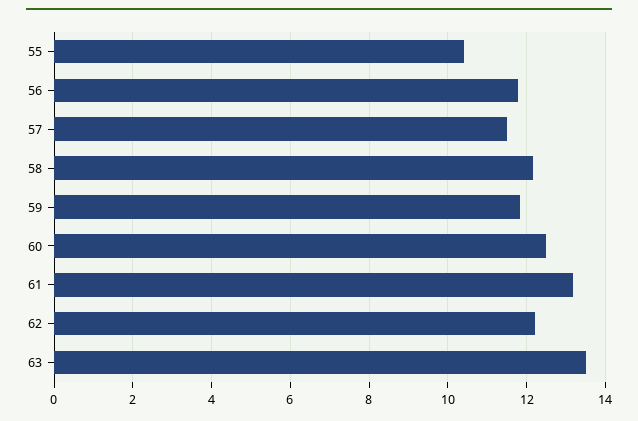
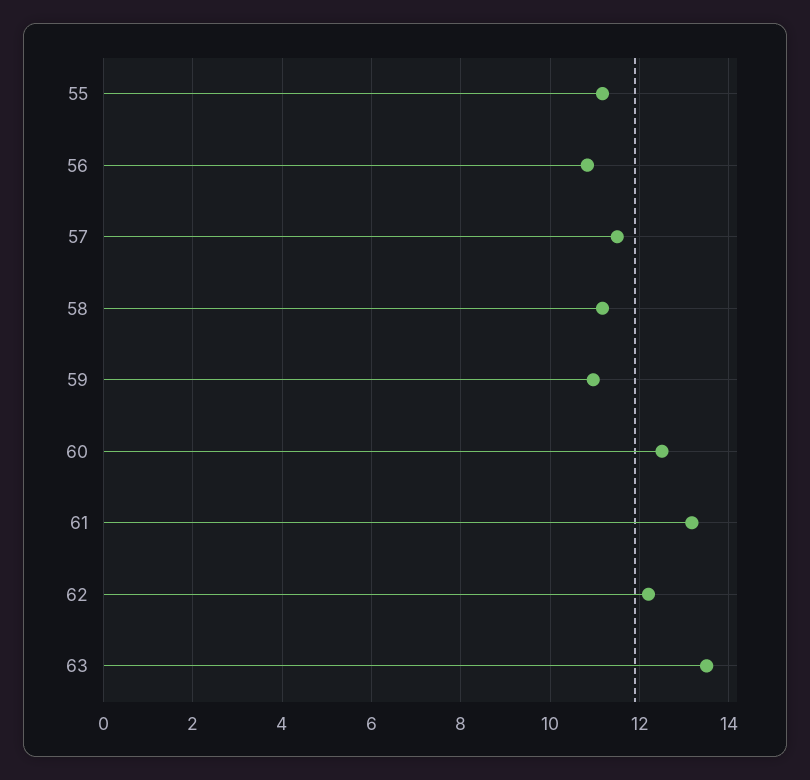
  {
-   "55": 10.4,
+   "55": 11.2,
-   "56": 11.8,
+   "56": 10.8,
    "57": 11.6,
-   "58": 12.2,
+   "58": 11.2,
-   "59": 11.8,
+   "59": 11,
    "60": 12.6,
    "61": 13.2,
    "62": 12.2,
    "63": 13.6
  }

